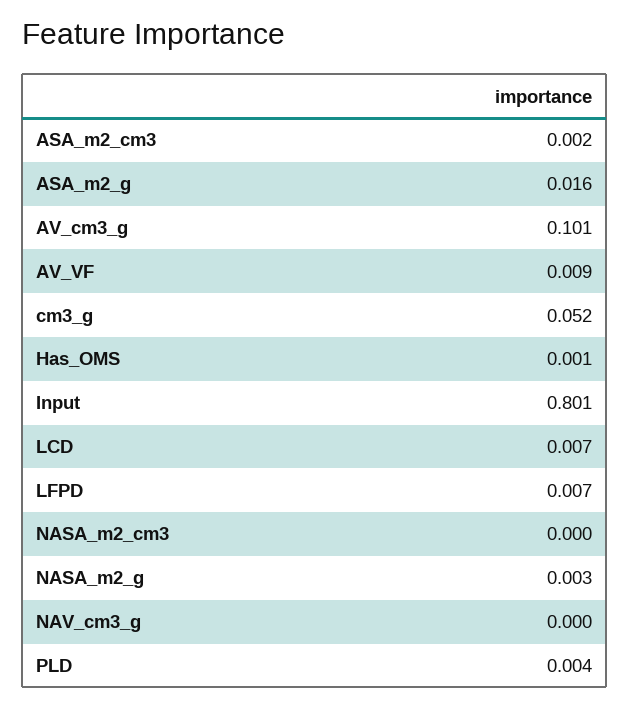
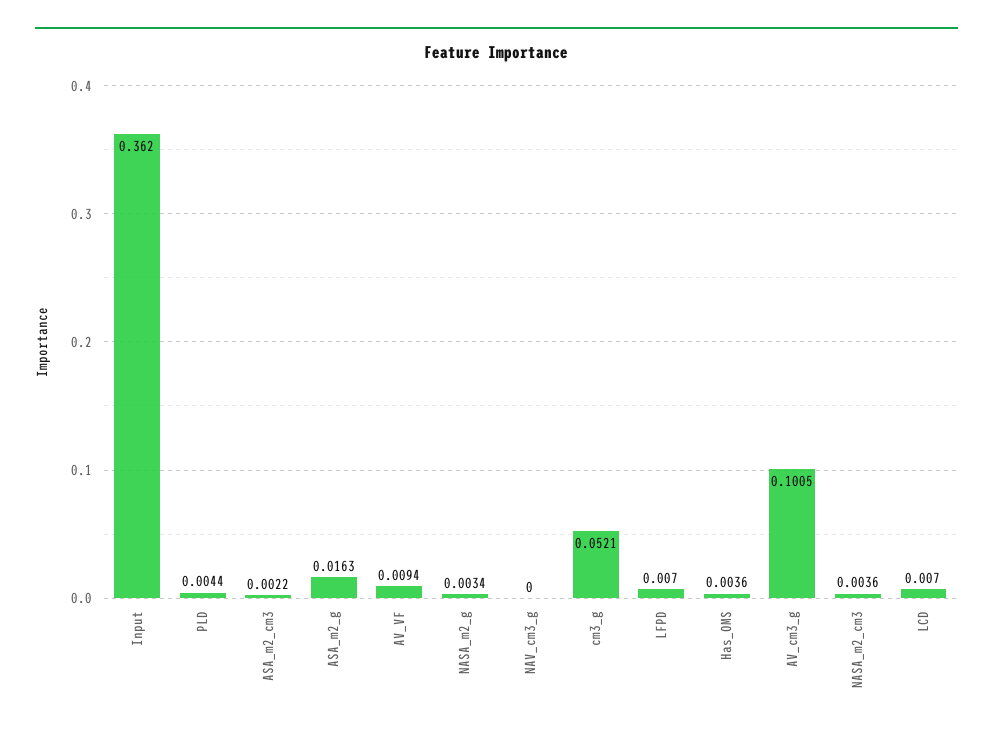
  {
    "ASA_m2_cm3": 0.0022,
    "ASA_m2_g": 0.0163,
    "AV_cm3_g": 0.1005,
    "AV_VF": 0.0094,
    "cm3_g": 0.0521,
-   "Has_OMS": 0.001,
+   "Has_OMS": 0.0036,
-   "Input": 0.801,
+   "Input": 0.362,
    "LCD": 0.007,
    "LFPD": 0.007,
-   "NASA_m2_cm3": 0,
+   "NASA_m2_cm3": 0.0036,
    "NASA_m2_g": 0.0034,
    "NAV_cm3_g": 0,
    "PLD": 0.0044
  }

